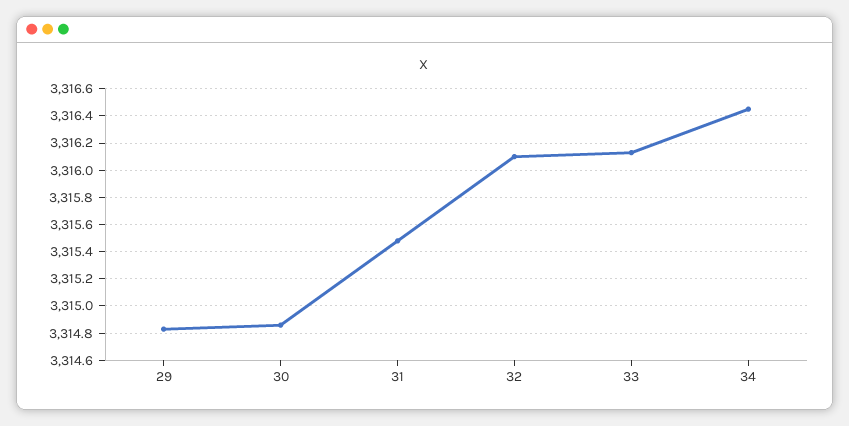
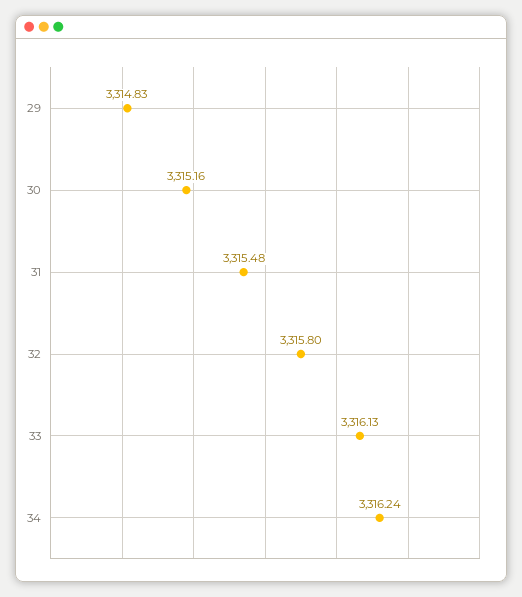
  {
    "29": 3314.83,
-   "30": 3314.85,
+   "30": 3315.16,
    "31": 3315.48,
-   "32": 3316.1,
+   "32": 3315.8,
    "33": 3316.13,
-   "34": 3316.45
+   "34": 3316.24
  }

